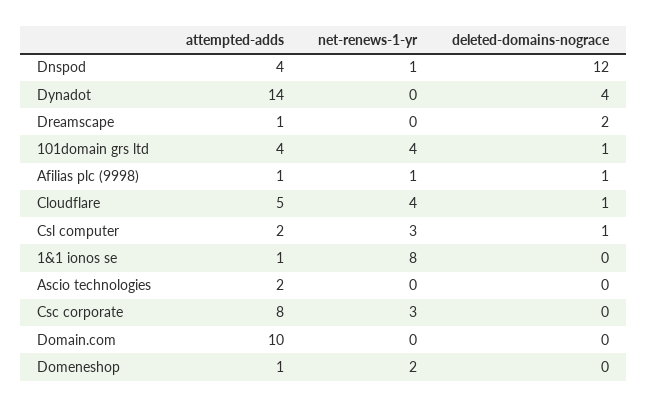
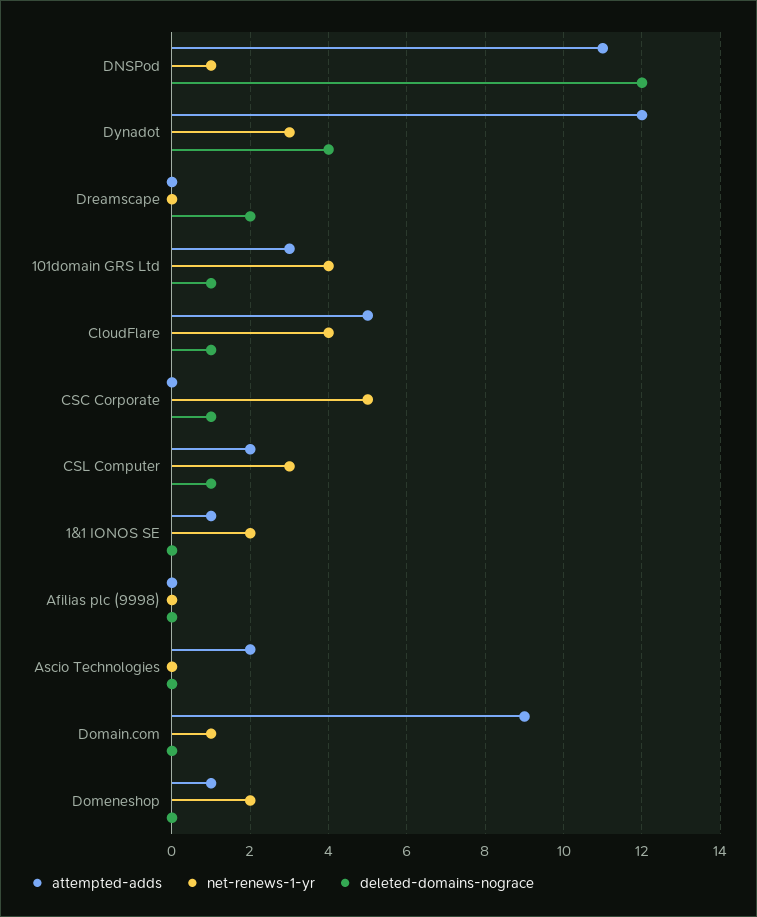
  {
    "attempted-adds": {
-     "Dnspod": 4,
+     "Dnspod": 11,
-     "Dynadot": 14,
+     "Dynadot": 12,
-     "Dreamscape": 1,
+     "Dreamscape": 0,
-     "101domain grs ltd": 4,
+     "101domain grs ltd": 3,
-     "Afilias plc (9998)": 1,
+     "Afilias plc (9998)": 0,
      "Cloudflare": 5,
      "Csl computer": 2,
      "1&1 ionos se": 1,
      "Ascio technologies": 2,
-     "Csc corporate": 8,
+     "Csc corporate": 0,
-     "Domain.com": 10,
+     "Domain.com": 9,
      "Domeneshop": 1
    },
    "net-renews-1-yr": {
      "Dnspod": 1,
-     "Dynadot": 0,
+     "Dynadot": 3,
      "Dreamscape": 0,
      "101domain grs ltd": 4,
-     "Afilias plc (9998)": 1,
+     "Afilias plc (9998)": 0,
      "Cloudflare": 4,
      "Csl computer": 3,
-     "1&1 ionos se": 8,
+     "1&1 ionos se": 2,
      "Ascio technologies": 0,
-     "Csc corporate": 3,
+     "Csc corporate": 5,
-     "Domain.com": 0,
+     "Domain.com": 1,
      "Domeneshop": 2
    },
    "deleted-domains-nograce": {
      "Dnspod": 12,
      "Dynadot": 4,
      "Dreamscape": 2,
      "101domain grs ltd": 1,
-     "Afilias plc (9998)": 1,
+     "Afilias plc (9998)": 0,
      "Cloudflare": 1,
      "Csl computer": 1,
      "1&1 ionos se": 0,
      "Ascio technologies": 0,
-     "Csc corporate": 0,
+     "Csc corporate": 1,
      "Domain.com": 0,
      "Domeneshop": 0
    }
  }

